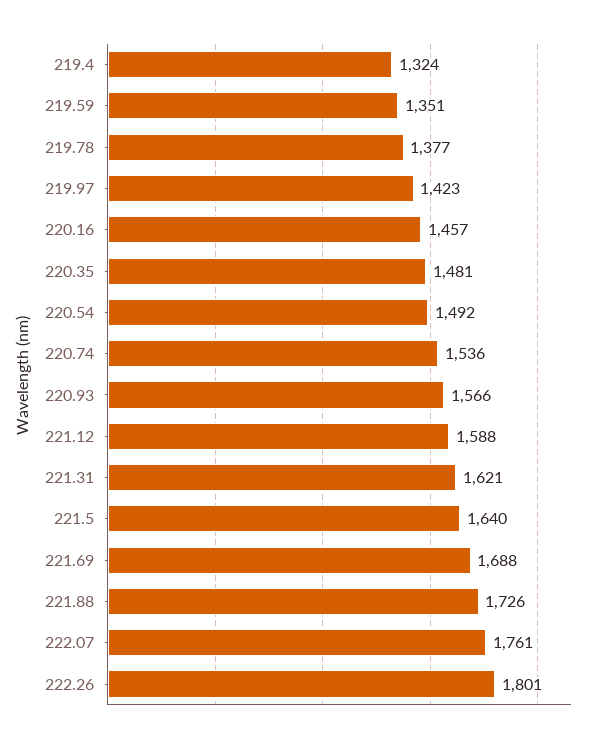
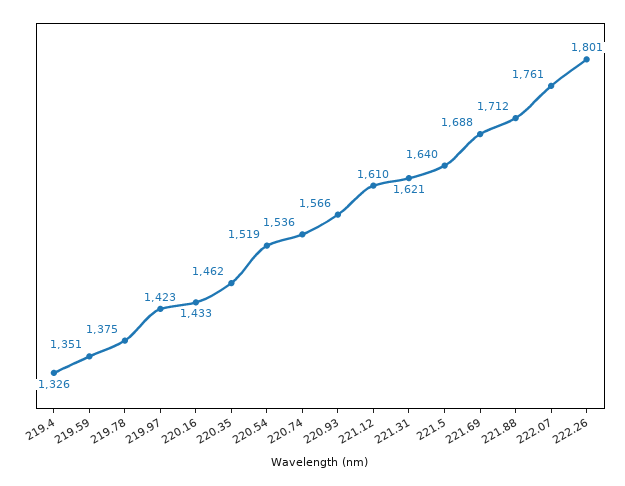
  {
-   "219.4": 1324,
+   "219.4": 1326,
    "219.59": 1351,
-   "219.78": 1377,
+   "219.78": 1375,
    "219.97": 1423,
-   "220.16": 1457,
+   "220.16": 1433,
-   "220.35": 1481,
+   "220.35": 1462,
-   "220.54": 1492,
+   "220.54": 1519,
    "220.74": 1536,
    "220.93": 1566,
-   "221.12": 1588,
+   "221.12": 1610,
    "221.31": 1621,
    "221.5": 1640,
    "221.69": 1688,
-   "221.88": 1726,
+   "221.88": 1712,
    "222.07": 1761,
    "222.26": 1801
  }

